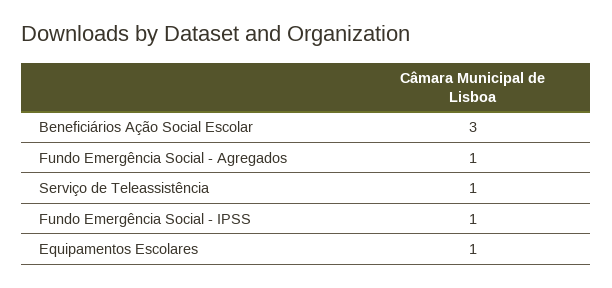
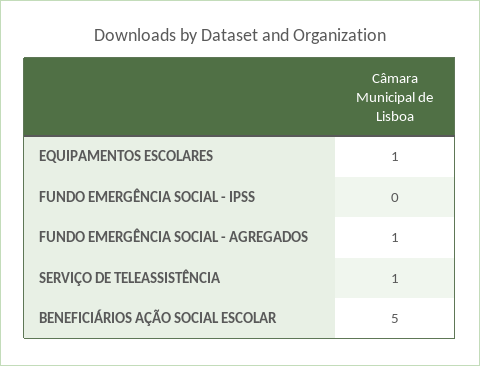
  {
-   "Beneficiários Ação Social Escolar": 3,
+   "Beneficiários Ação Social Escolar": 5,
    "Fundo Emergência Social - Agregados": 1,
    "Serviço de Teleassistência": 1,
-   "Fundo Emergência Social - IPSS": 1,
+   "Fundo Emergência Social - IPSS": 0,
    "Equipamentos Escolares": 1
  }

